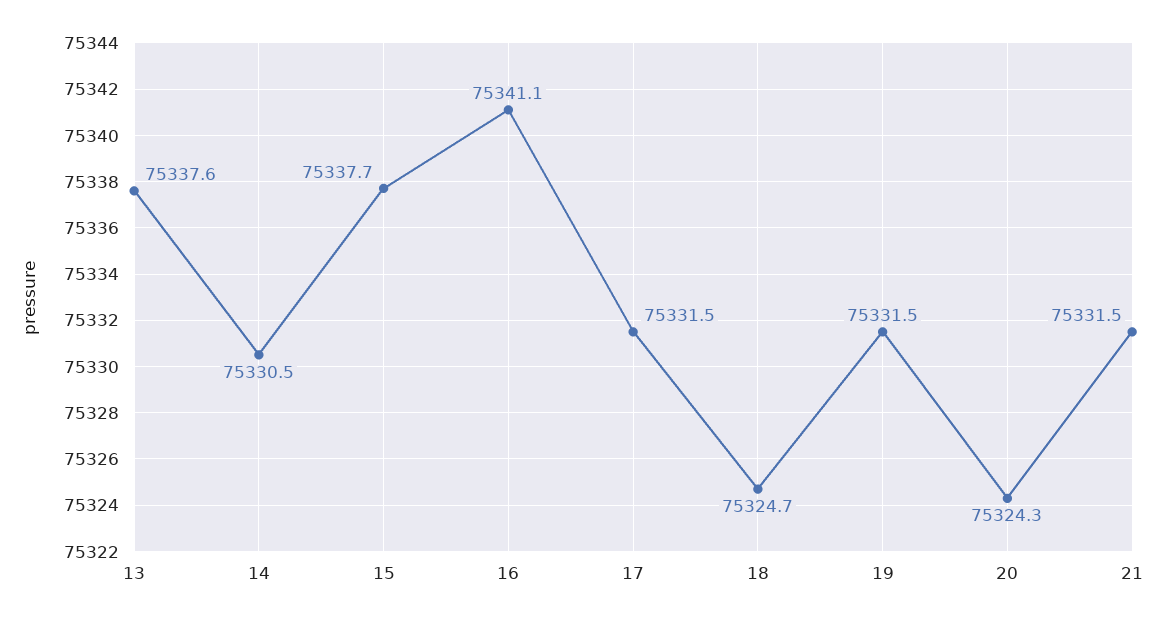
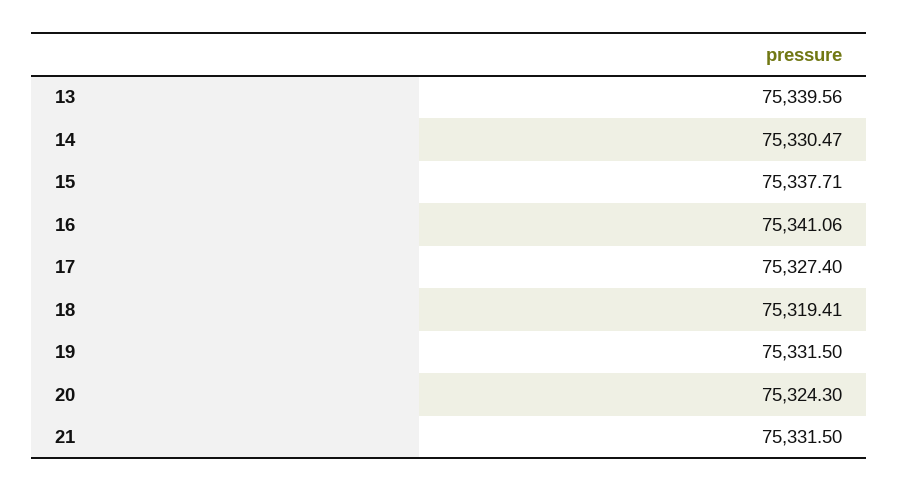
  {
-   "13": 75337.6,
+   "13": 75339.56,
    "14": 75330.47,
    "15": 75337.71,
    "16": 75341.06,
-   "17": 75331.5,
+   "17": 75327.4,
-   "18": 75324.7,
+   "18": 75319.41,
    "19": 75331.5,
    "20": 75324.3,
    "21": 75331.5
  }

